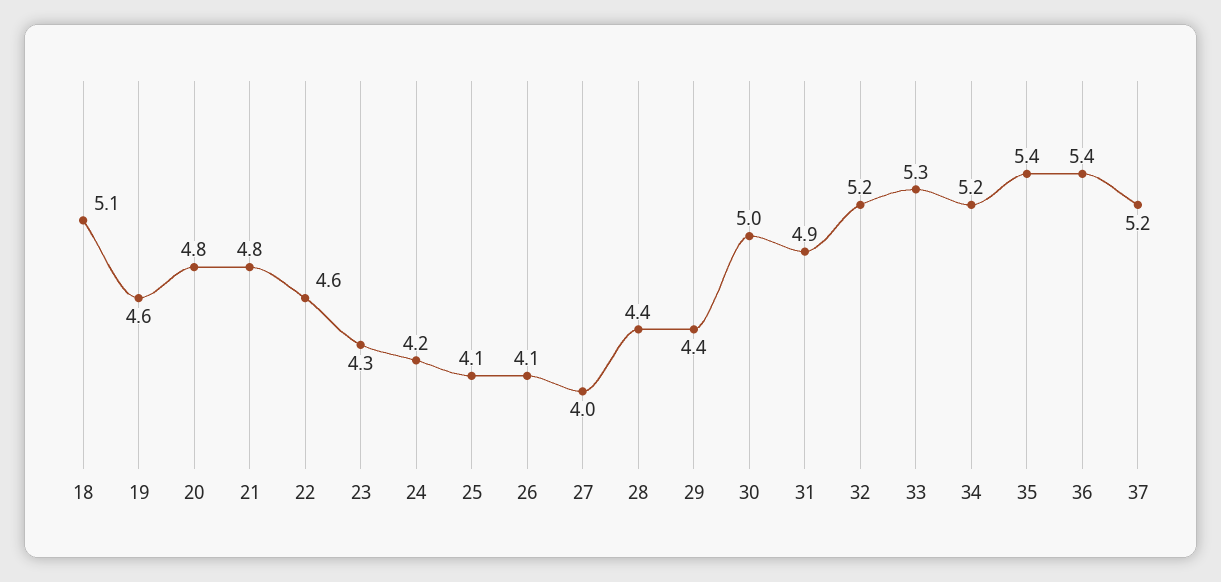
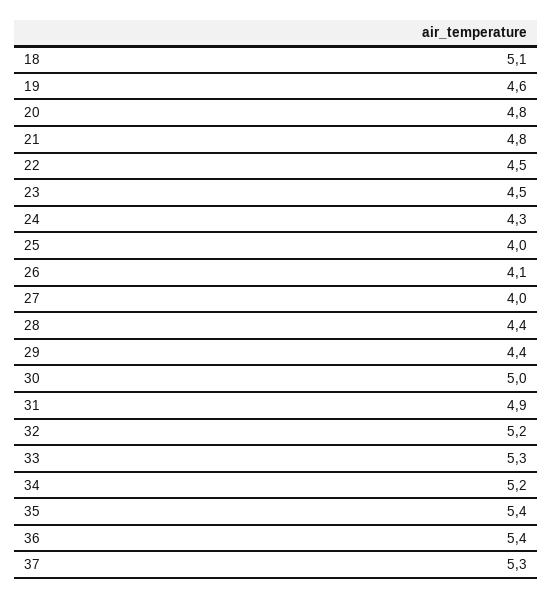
  {
    "18": 5.1,
    "19": 4.6,
    "20": 4.8,
    "21": 4.8,
-   "22": 4.6,
+   "22": 4.5,
-   "23": 4.3,
+   "23": 4.5,
-   "24": 4.2,
+   "24": 4.3,
-   "25": 4.1,
+   "25": 4,
    "26": 4.1,
    "27": 4,
    "28": 4.4,
    "29": 4.4,
    "30": 5,
    "31": 4.9,
    "32": 5.2,
    "33": 5.3,
    "34": 5.2,
    "35": 5.4,
    "36": 5.4,
-   "37": 5.2
+   "37": 5.3
  }

